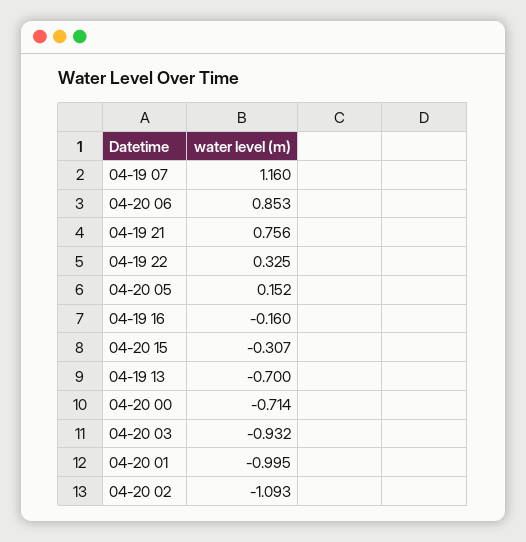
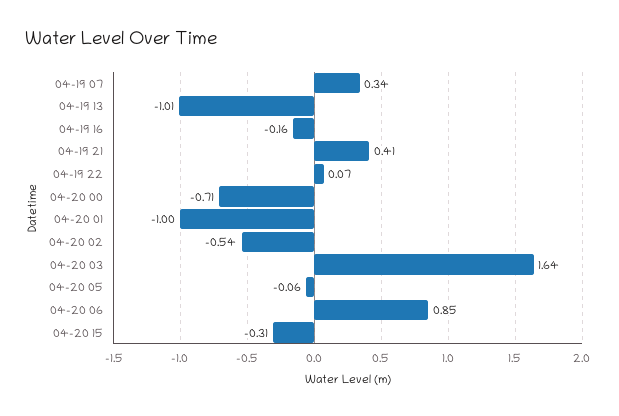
  {
-   "04-19 07": 1.16,
+   "04-19 07": 0.34,
    "04-20 06": 0.853,
-   "04-19 21": 0.756,
+   "04-19 21": 0.41,
-   "04-19 22": 0.325,
+   "04-19 22": 0.07,
-   "04-20 05": 0.152,
+   "04-20 05": -0.06,
    "04-19 16": -0.16,
    "04-20 15": -0.307,
-   "04-19 13": -0.7,
+   "04-19 13": -1.01,
    "04-20 00": -0.714,
-   "04-20 03": -0.932,
+   "04-20 03": 1.64,
    "04-20 01": -0.995,
-   "04-20 02": -1.093
+   "04-20 02": -0.54
  }

